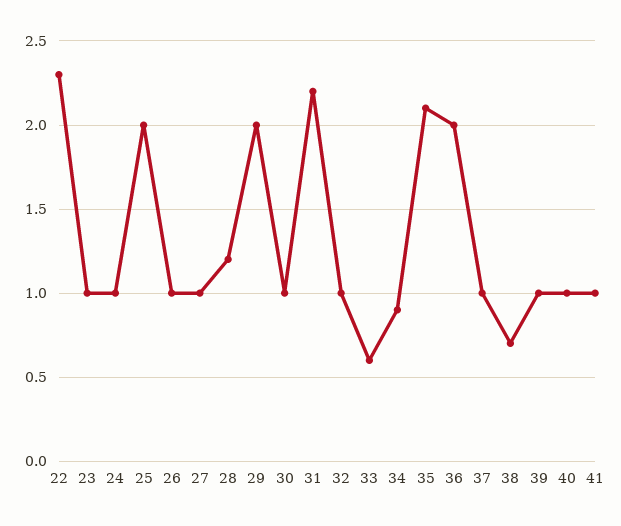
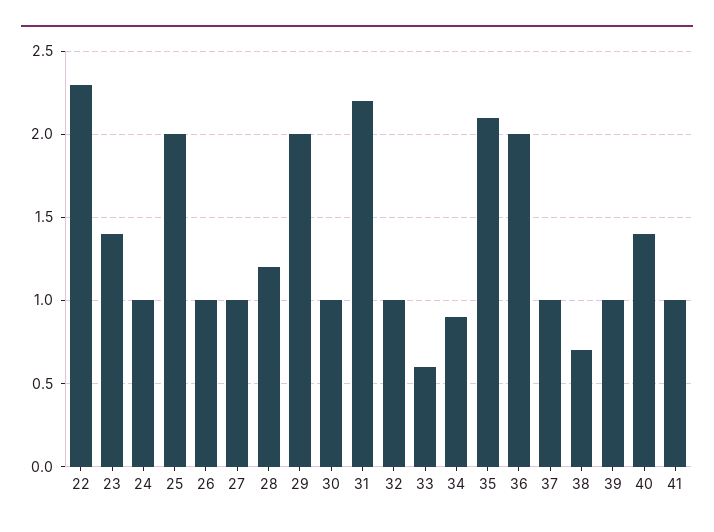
  {
    "22": 2.3,
-   "23": 1,
+   "23": 1.4,
    "24": 1,
    "25": 2,
    "26": 1,
    "27": 1,
    "28": 1.2,
    "29": 2,
    "30": 1,
    "31": 2.2,
    "32": 1,
    "33": 0.6,
    "34": 0.9,
    "35": 2.1,
    "36": 2,
    "37": 1,
    "38": 0.7,
    "39": 1,
-   "40": 1,
+   "40": 1.4,
    "41": 1
  }

